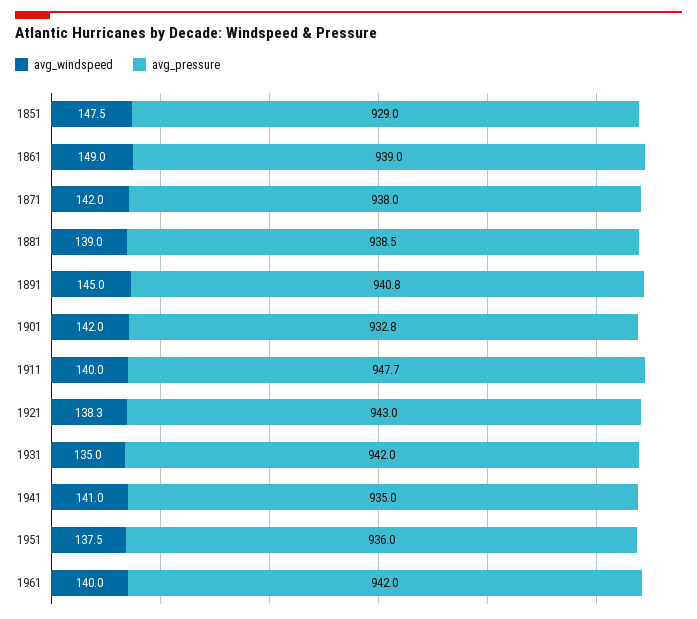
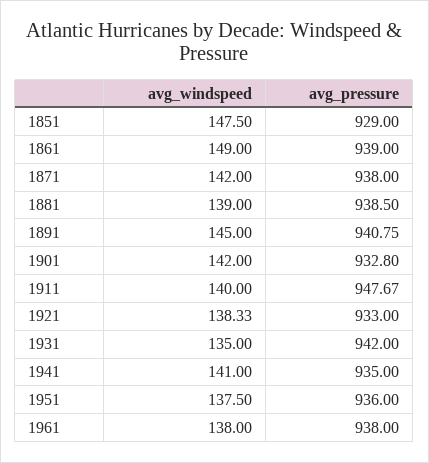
  {
    "avg_windspeed": {
      "1851": 147.5,
      "1861": 149,
      "1871": 142,
      "1881": 139,
      "1891": 145,
      "1901": 142,
      "1911": 140,
      "1921": 138.33,
      "1931": 135,
      "1941": 141,
      "1951": 137.5,
-     "1961": 140
+     "1961": 138
    },
    "avg_pressure": {
      "1851": 929,
      "1861": 939,
      "1871": 938,
      "1881": 938.5,
      "1891": 940.75,
      "1901": 932.8,
      "1911": 947.67,
-     "1921": 943,
+     "1921": 933,
      "1931": 942,
      "1941": 935,
      "1951": 936,
-     "1961": 942
+     "1961": 938
    }
  }

